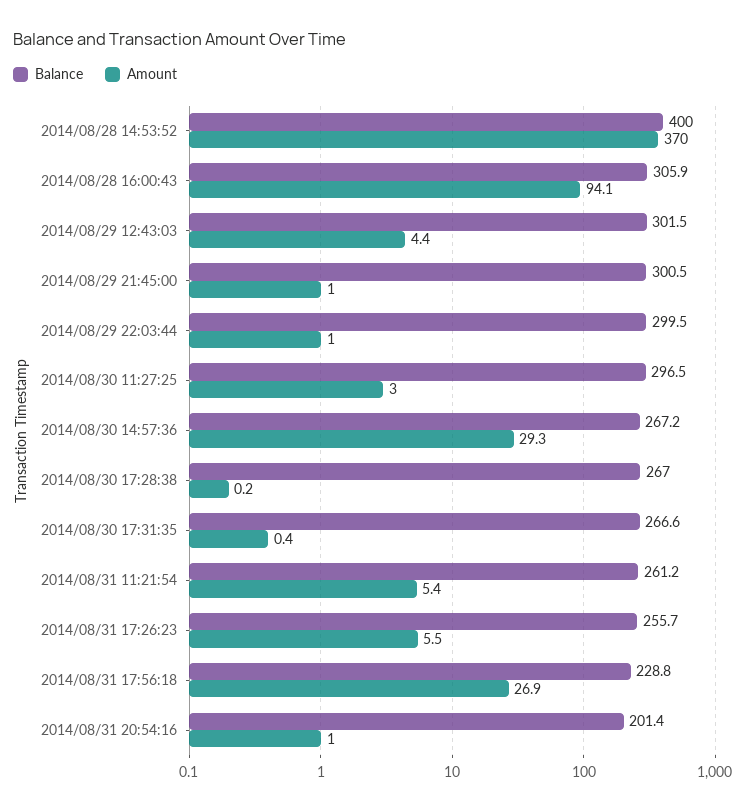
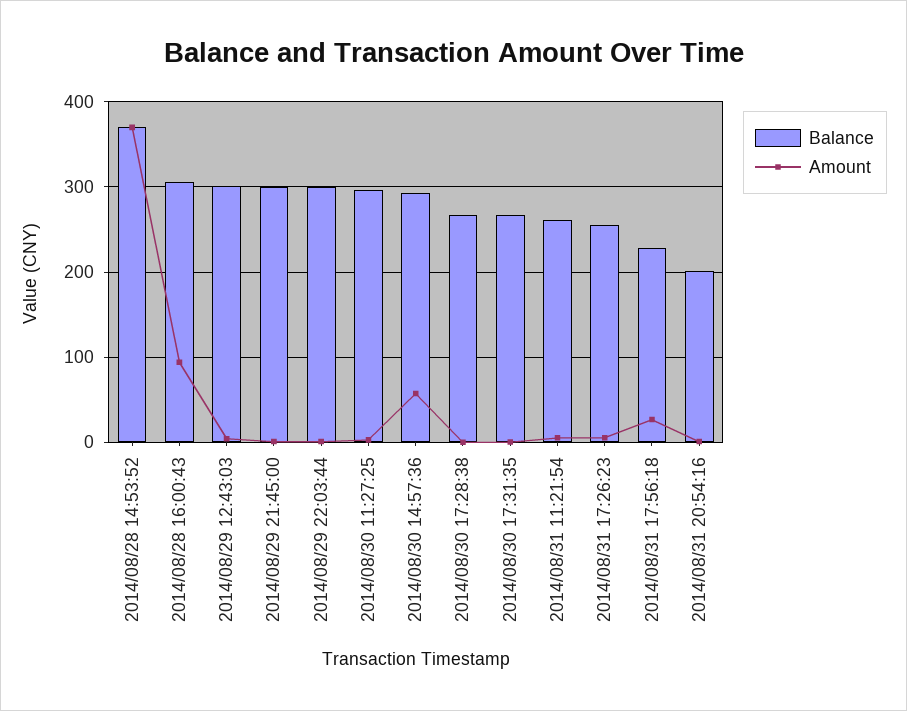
  {
    "Balance": {
-     "2014/08/28 14:53:52": 400,
+     "2014/08/28 14:53:52": 370,
      "2014/08/28 16:00:43": 305.9,
      "2014/08/29 12:43:03": 301.5,
      "2014/08/29 21:45:00": 300.5,
      "2014/08/29 22:03:44": 299.5,
      "2014/08/30 11:27:25": 296.5,
-     "2014/08/30 14:57:36": 267.2,
+     "2014/08/30 14:57:36": 290,
      "2014/08/30 17:28:38": 267,
      "2014/08/30 17:31:35": 266.6,
      "2014/08/31 11:21:54": 261.2,
      "2014/08/31 17:26:23": 255.7,
      "2014/08/31 17:56:18": 228.8,
      "2014/08/31 20:54:16": 201.4
    },
    "Amount": {
      "2014/08/28 14:53:52": 370,
      "2014/08/28 16:00:43": 94.1,
      "2014/08/29 12:43:03": 4.4,
      "2014/08/29 21:45:00": 1,
      "2014/08/29 22:03:44": 1,
      "2014/08/30 11:27:25": 3,
-     "2014/08/30 14:57:36": 29.3,
+     "2014/08/30 14:57:36": 60,
      "2014/08/30 17:28:38": 0.2,
      "2014/08/30 17:31:35": 0.4,
      "2014/08/31 11:21:54": 5.4,
      "2014/08/31 17:26:23": 5.5,
      "2014/08/31 17:56:18": 26.9,
      "2014/08/31 20:54:16": 1
    }
  }

